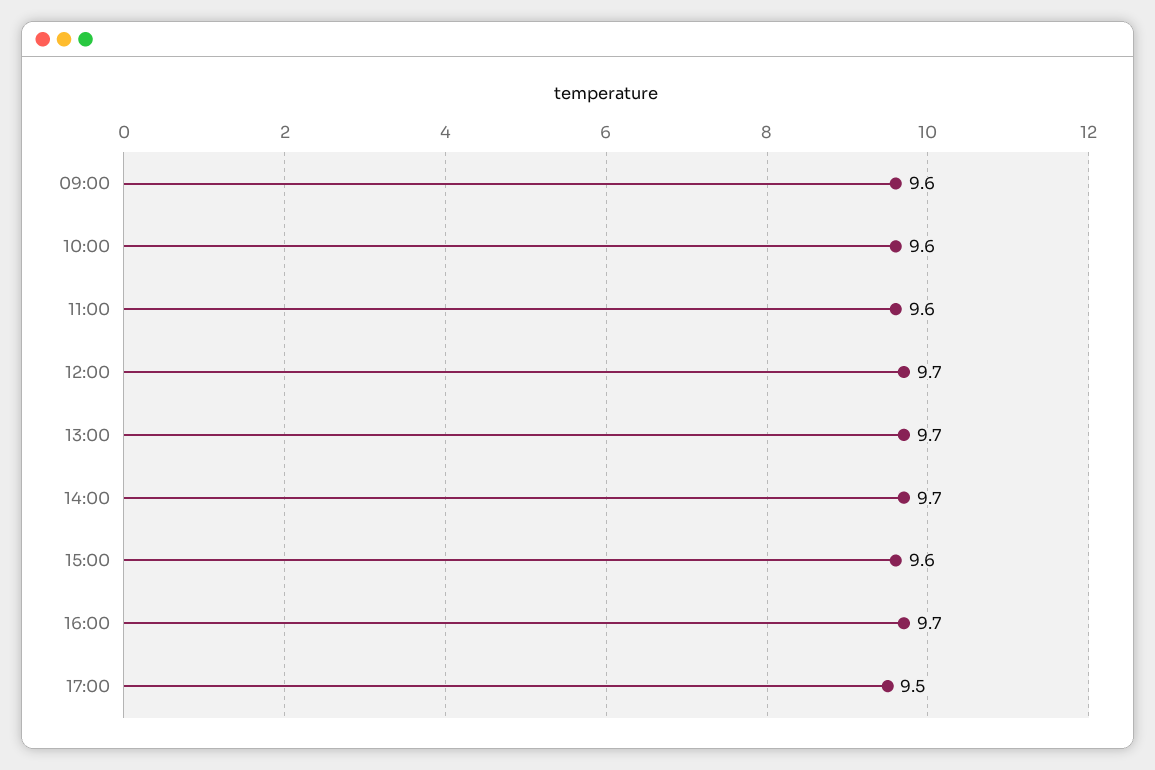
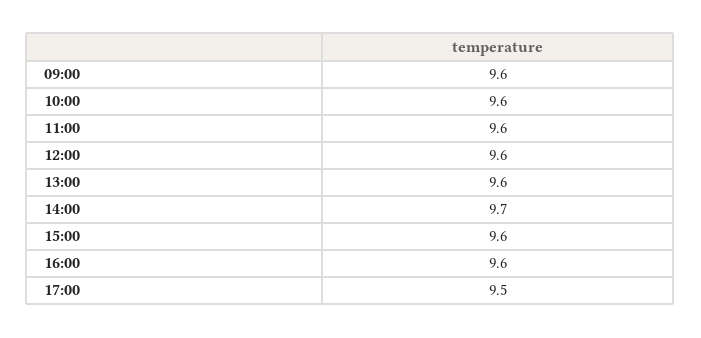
  {
    "09:00": 9.6,
    "10:00": 9.6,
    "11:00": 9.6,
-   "12:00": 9.7,
+   "12:00": 9.6,
-   "13:00": 9.7,
+   "13:00": 9.6,
    "14:00": 9.7,
    "15:00": 9.6,
-   "16:00": 9.7,
+   "16:00": 9.6,
    "17:00": 9.5
  }

